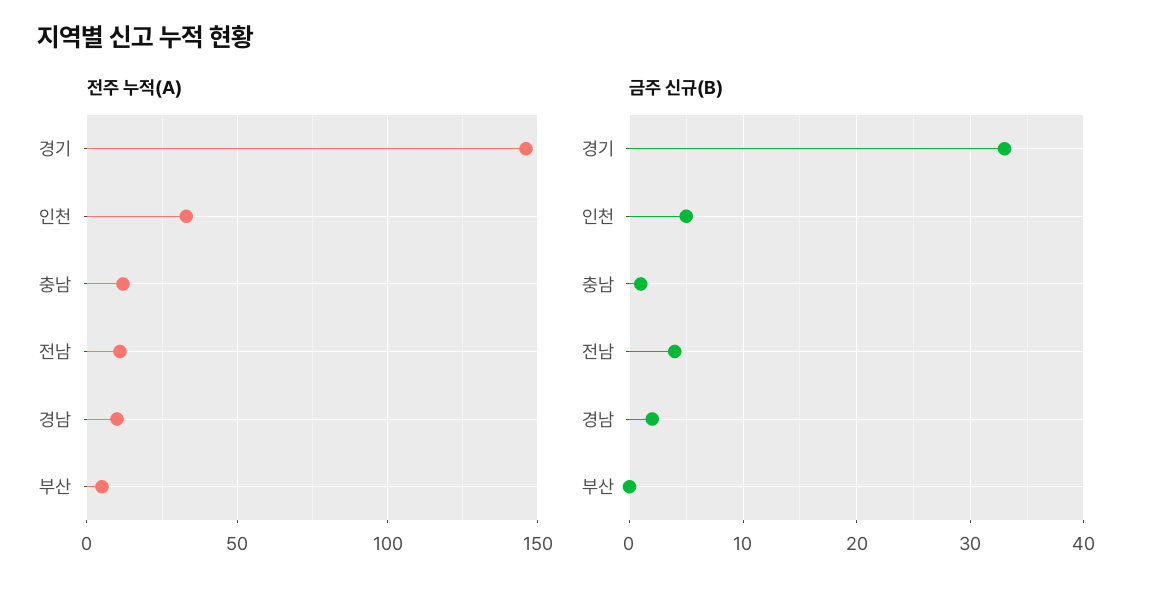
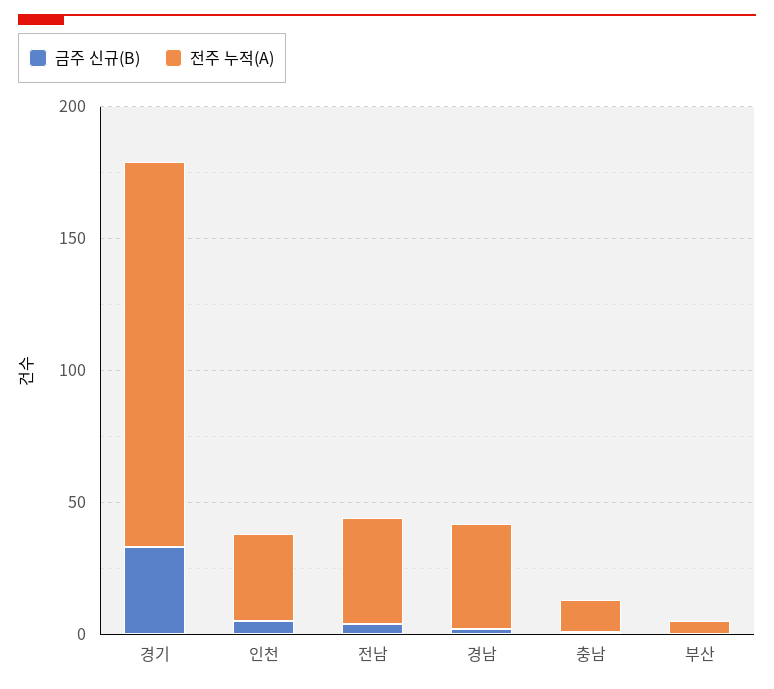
  {
    "전주 누적(A)": {
      "경기": 145,
      "인천": 35,
      "충남": 10,
-     "전남": 10,
+     "전남": 40,
-     "경남": 10,
+     "경남": 40,
      "부산": 5
    },
    "금주 신규(B)": {
      "경기": 33,
      "인천": 5,
      "충남": 1,
      "전남": 4,
      "경남": 2,
      "부산": 0
    }
  }

